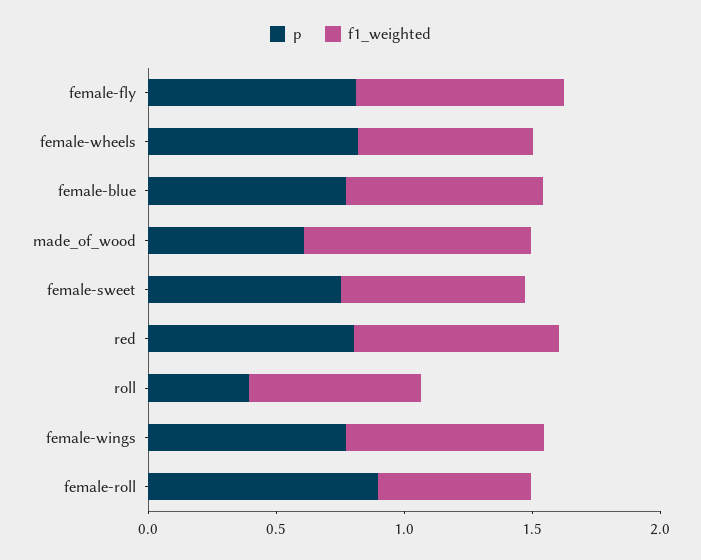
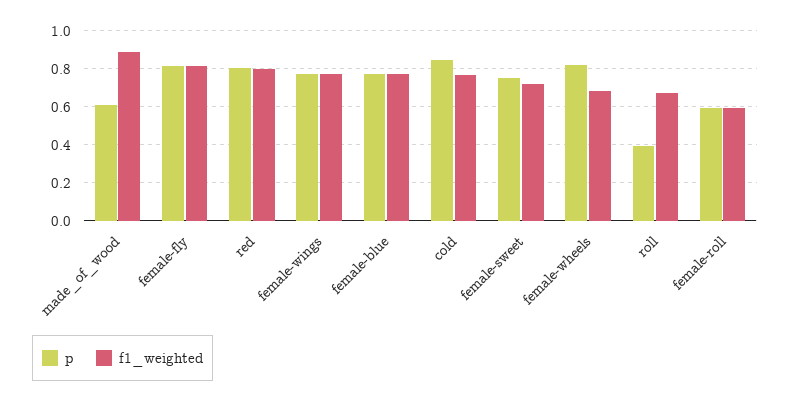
  {
    "p": {
      "female-fly": 0.8,
      "female-wheels": 0.8,
      "female-blue": 0.75,
      "made_of_wood": 0.6,
      "female-sweet": 0.75,
      "red": 0.8,
      "roll": 0.4,
      "female-wings": 0.75,
-     "female-roll": 0.9
+     "female-roll": 0.6,
+     "cold": 0.85
    },
    "f1_weighted": {
      "female-fly": 0.8,
      "female-wheels": 0.7,
      "female-blue": 0.75,
      "made_of_wood": 0.9,
      "female-sweet": 0.7,
      "red": 0.8,
      "roll": 0.65,
      "female-wings": 0.75,
-     "female-roll": 0.6
+     "female-roll": 0.6,
+     "cold": 0.75
    }
  }

